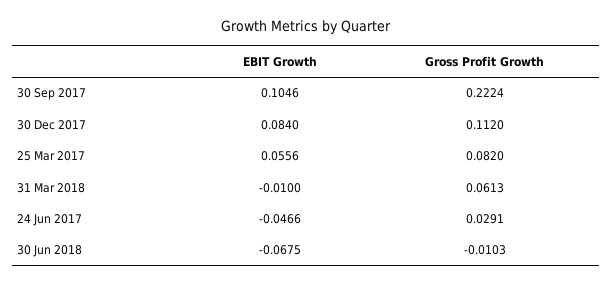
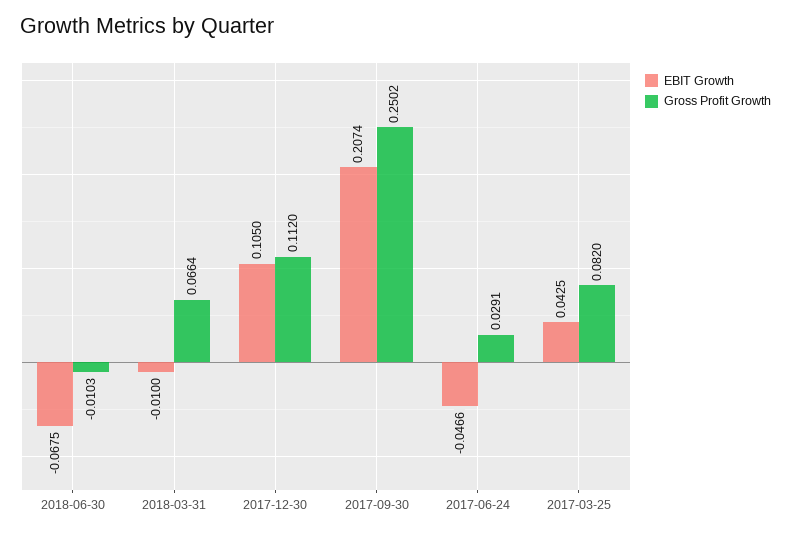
  {
    "EBIT Growth": {
-     "30 Sep 2017": 0.1046,
+     "30 Sep 2017": 0.2074,
-     "30 Dec 2017": 0.084,
+     "30 Dec 2017": 0.105,
-     "25 Mar 2017": 0.0556,
+     "25 Mar 2017": 0.0425,
      "31 Mar 2018": -0.01,
      "24 Jun 2017": -0.0466,
      "30 Jun 2018": -0.0675
    },
    "Gross Profit Growth": {
-     "30 Sep 2017": 0.2224,
+     "30 Sep 2017": 0.2502,
      "30 Dec 2017": 0.112,
      "25 Mar 2017": 0.082,
-     "31 Mar 2018": 0.0613,
+     "31 Mar 2018": 0.0664,
      "24 Jun 2017": 0.0291,
      "30 Jun 2018": -0.0103
    }
  }

